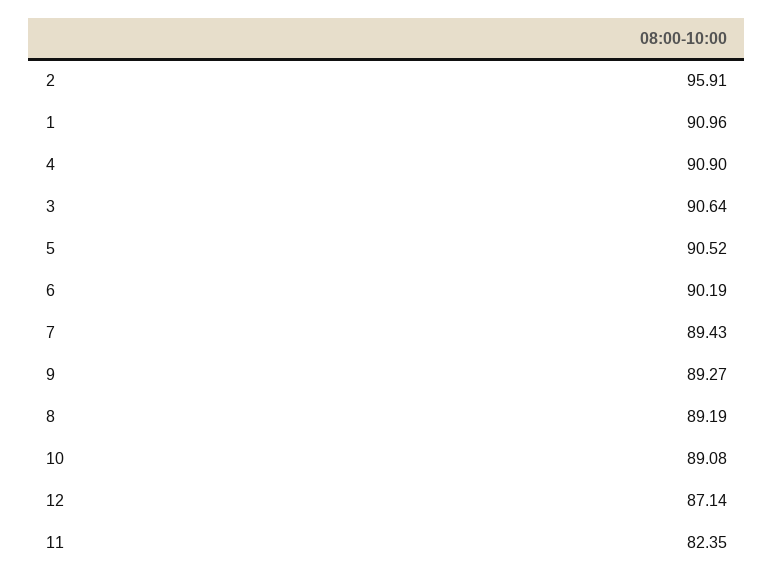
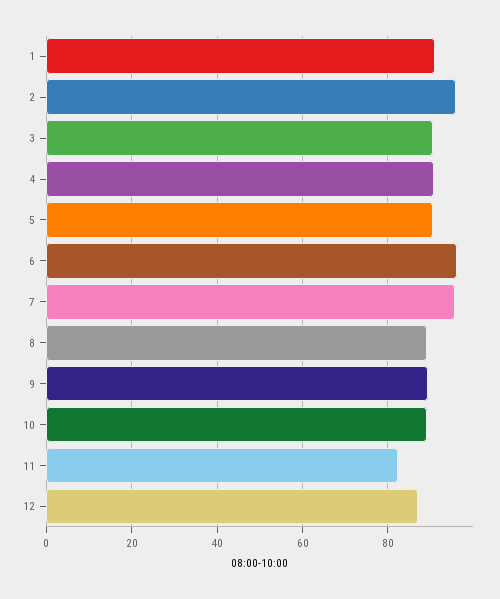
  {
    "2": 95.91,
    "1": 90.96,
    "4": 90.9,
    "3": 90.64,
    "5": 90.52,
-   "6": 90.19,
+   "6": 96,
-   "7": 89.43,
+   "7": 96,
    "9": 89.27,
    "8": 89.19,
    "10": 89.08,
    "12": 87.14,
    "11": 82.35
  }

